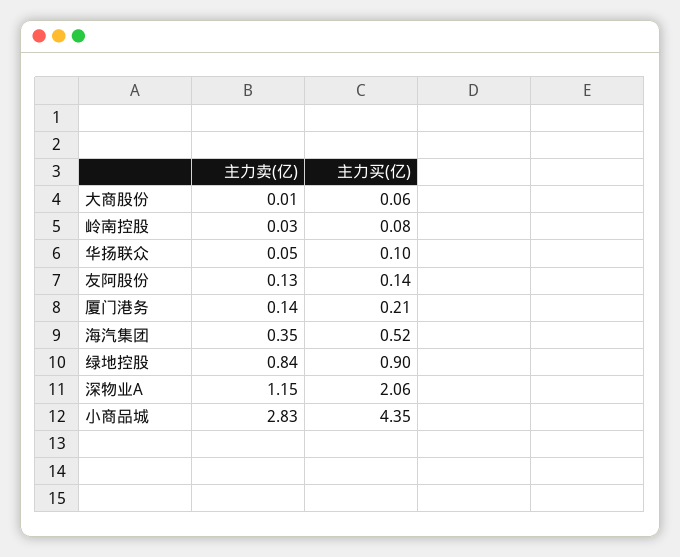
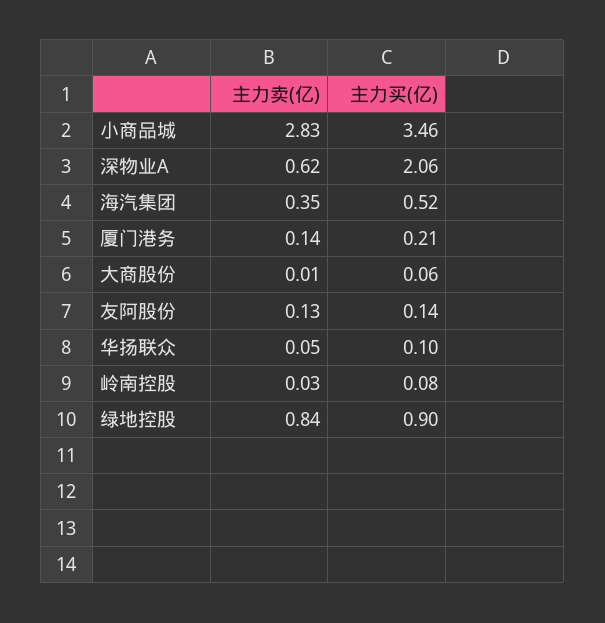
  {
    "主力卖(亿)": {
      "大商股份": 0.01,
      "岭南控股": 0.03,
      "华扬联众": 0.05,
      "友阿股份": 0.13,
      "厦门港务": 0.14,
      "海汽集团": 0.35,
      "绿地控股": 0.84,
-     "深物业A": 1.15,
+     "深物业A": 0.62,
      "小商品城": 2.83
    },
    "主力买(亿)": {
      "大商股份": 0.06,
      "岭南控股": 0.08,
      "华扬联众": 0.1,
      "友阿股份": 0.14,
      "厦门港务": 0.21,
      "海汽集团": 0.52,
      "绿地控股": 0.9,
      "深物业A": 2.06,
-     "小商品城": 4.35
+     "小商品城": 3.46
    }
  }

